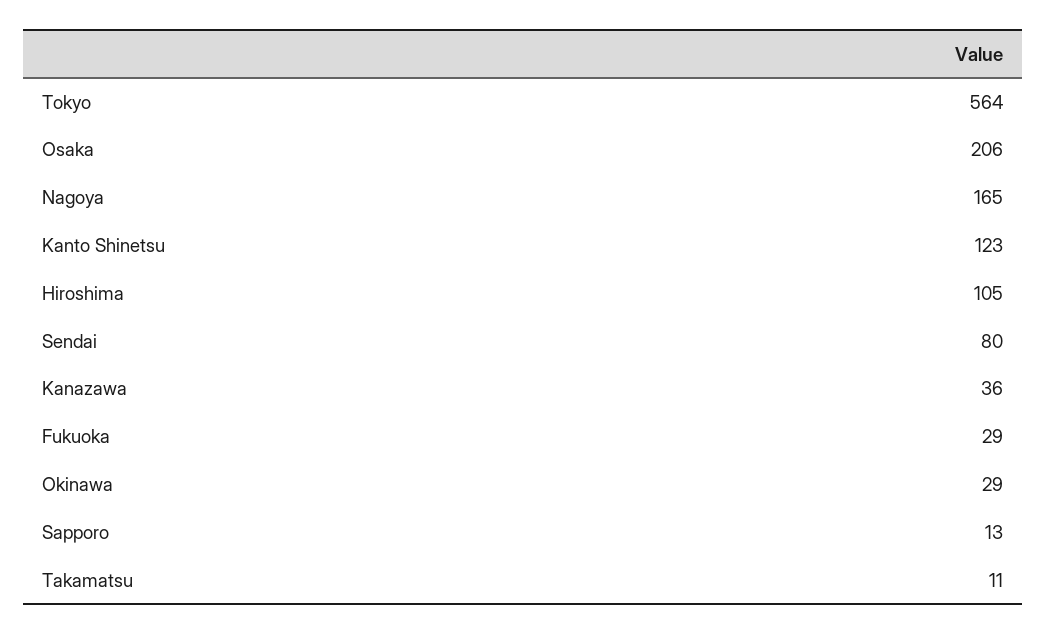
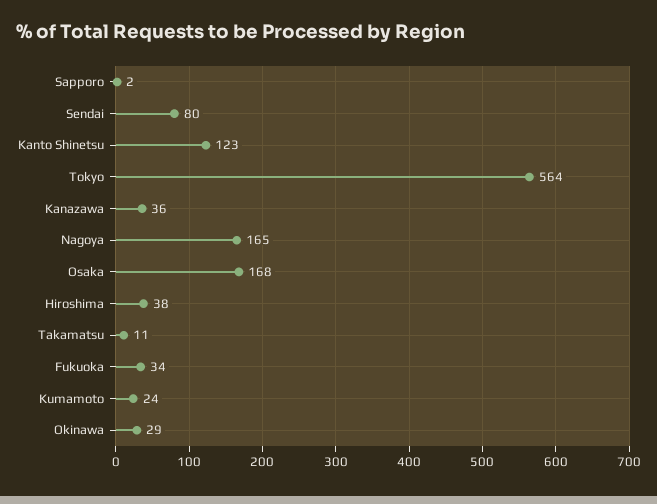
  {
    "Tokyo": 564,
-   "Osaka": 206,
+   "Osaka": 168,
    "Nagoya": 165,
    "Kanto Shinetsu": 123,
-   "Hiroshima": 105,
+   "Hiroshima": 38,
    "Sendai": 80,
    "Kanazawa": 36,
-   "Fukuoka": 29,
+   "Fukuoka": 34,
    "Okinawa": 29,
-   "Sapporo": 13,
+   "Sapporo": 2,
-   "Takamatsu": 11
+   "Takamatsu": 11,
+   "Kumamoto": 24
  }

